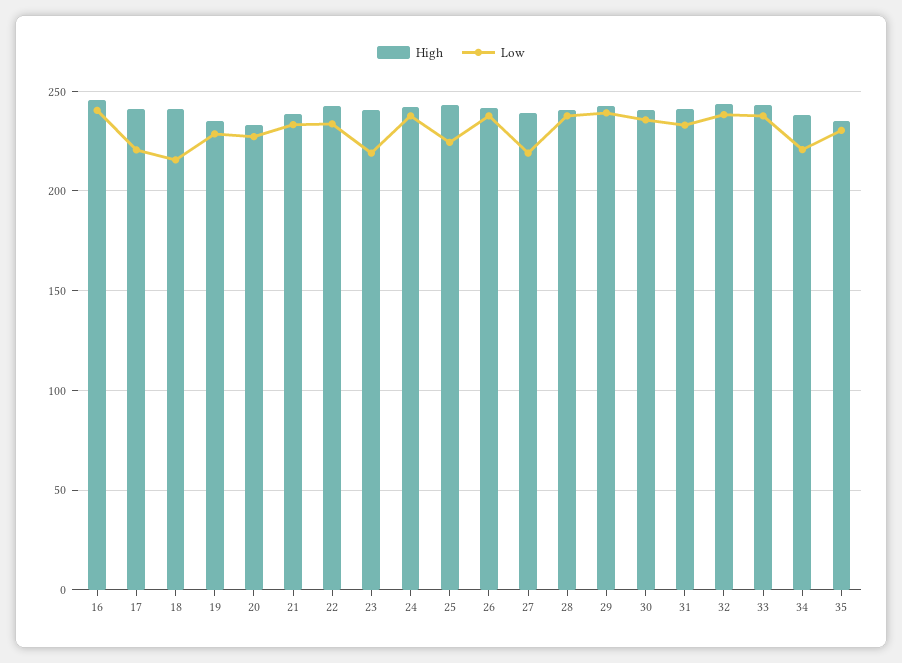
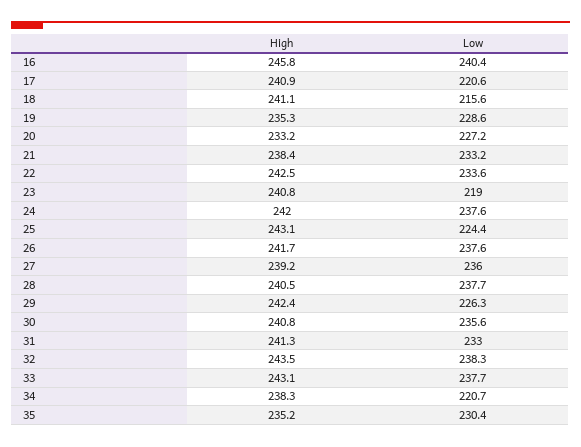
  {
    "High": {
      "16": 245.8,
      "17": 240.9,
      "18": 241.1,
      "19": 235.3,
      "20": 233.2,
      "21": 238.4,
      "22": 242.5,
      "23": 240.8,
      "24": 242,
      "25": 243.1,
      "26": 241.7,
      "27": 239.2,
      "28": 240.5,
      "29": 242.4,
      "30": 240.8,
      "31": 241.3,
      "32": 243.5,
      "33": 243.1,
      "34": 238.3,
      "35": 235.2
    },
    "Low": {
      "16": 240.4,
      "17": 220.6,
      "18": 215.6,
      "19": 228.6,
      "20": 227.2,
      "21": 233.2,
      "22": 233.6,
      "23": 219,
      "24": 237.6,
      "25": 224.4,
      "26": 237.6,
-     "27": 220,
+     "27": 236,
      "28": 237.7,
-     "29": 240,
+     "29": 226.3,
      "30": 235.6,
      "31": 233,
      "32": 238.3,
      "33": 237.7,
      "34": 220.7,
      "35": 230.4
    }
  }

